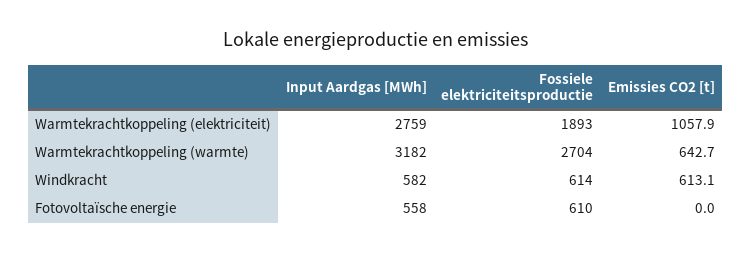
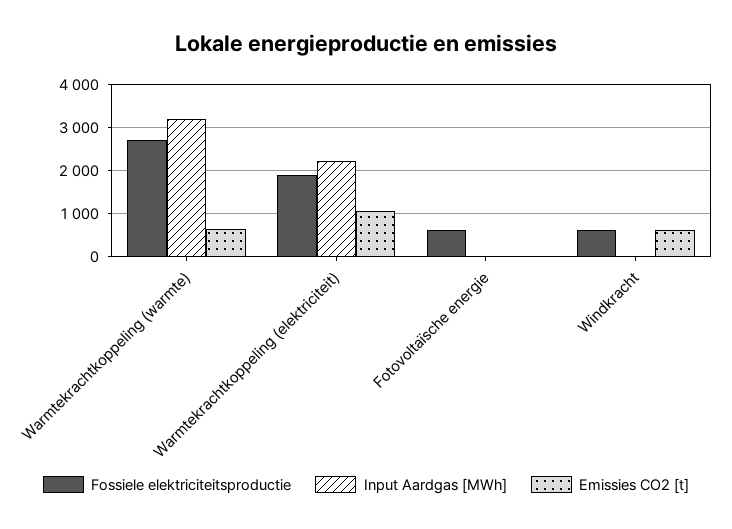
  {
    "Input Aardgas [MWh]": {
-     "Warmtekrachtkoppeling (elektriciteit)": 2759,
+     "Warmtekrachtkoppeling (elektriciteit)": 2200,
      "Warmtekrachtkoppeling (warmte)": 3182,
-     "Windkracht": 582,
+     "Windkracht": 0,
-     "Fotovoltaïsche energie": 558
+     "Fotovoltaïsche energie": 0
    },
    "Fossiele elektriciteitsproductie": {
      "Warmtekrachtkoppeling (elektriciteit)": 1893,
      "Warmtekrachtkoppeling (warmte)": 2704,
      "Windkracht": 614,
      "Fotovoltaïsche energie": 610
    },
    "Emissies CO2 [t]": {
      "Warmtekrachtkoppeling (elektriciteit)": 1057.9,
      "Warmtekrachtkoppeling (warmte)": 642.7,
      "Windkracht": 613.1,
      "Fotovoltaïsche energie": 0
    }
  }

